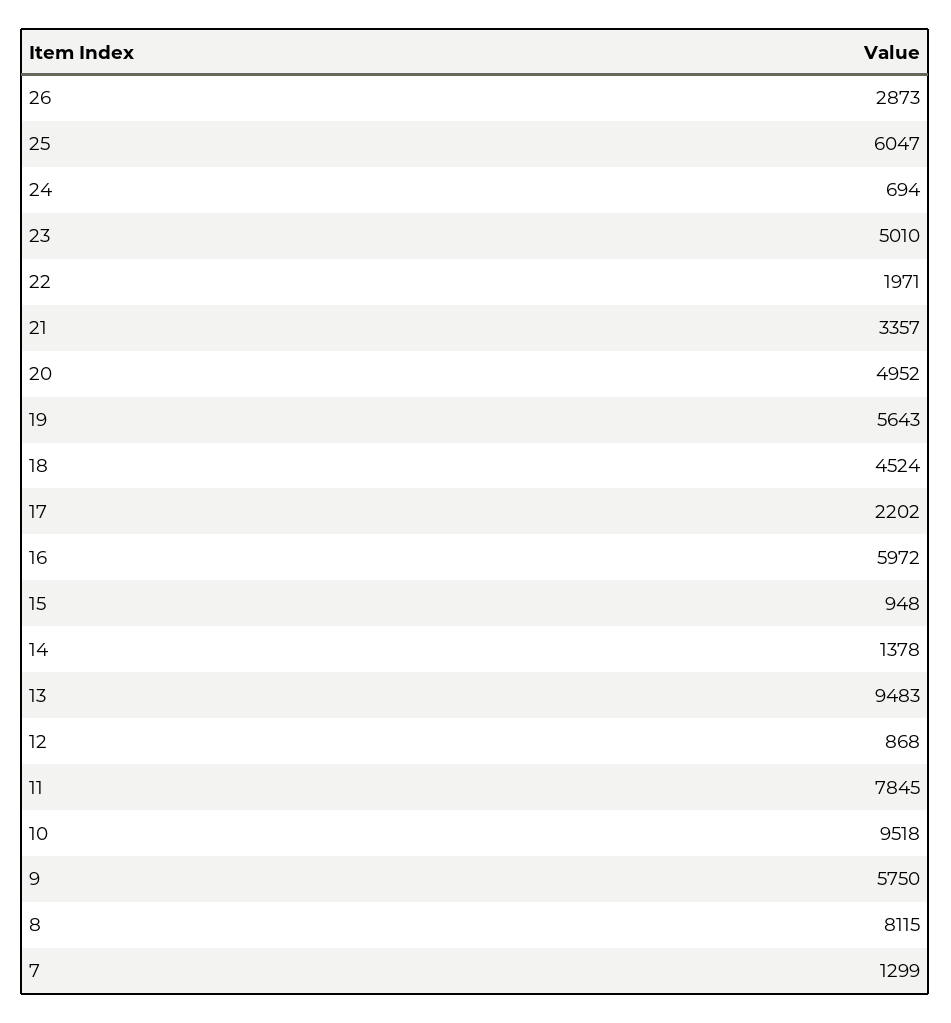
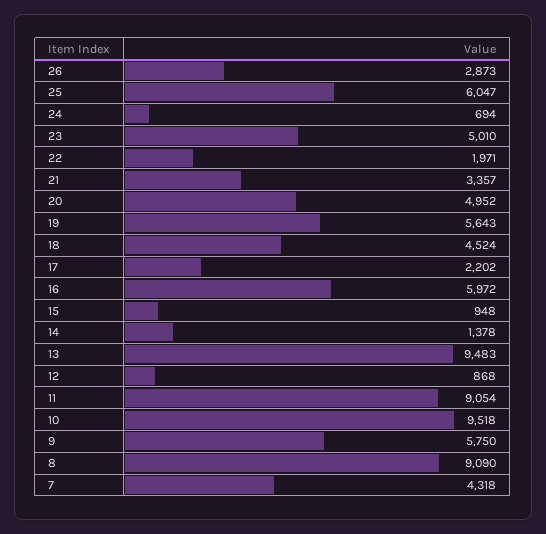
  {
    "26": 2873,
    "25": 6047,
    "24": 694,
    "23": 5010,
    "22": 1971,
    "21": 3357,
    "20": 4952,
    "19": 5643,
    "18": 4524,
    "17": 2202,
    "16": 5972,
    "15": 948,
    "14": 1378,
    "13": 9483,
    "12": 868,
-   "11": 7845,
+   "11": 9054,
    "10": 9518,
    "9": 5750,
-   "8": 8115,
+   "8": 9090,
-   "7": 1299
+   "7": 4318
  }

